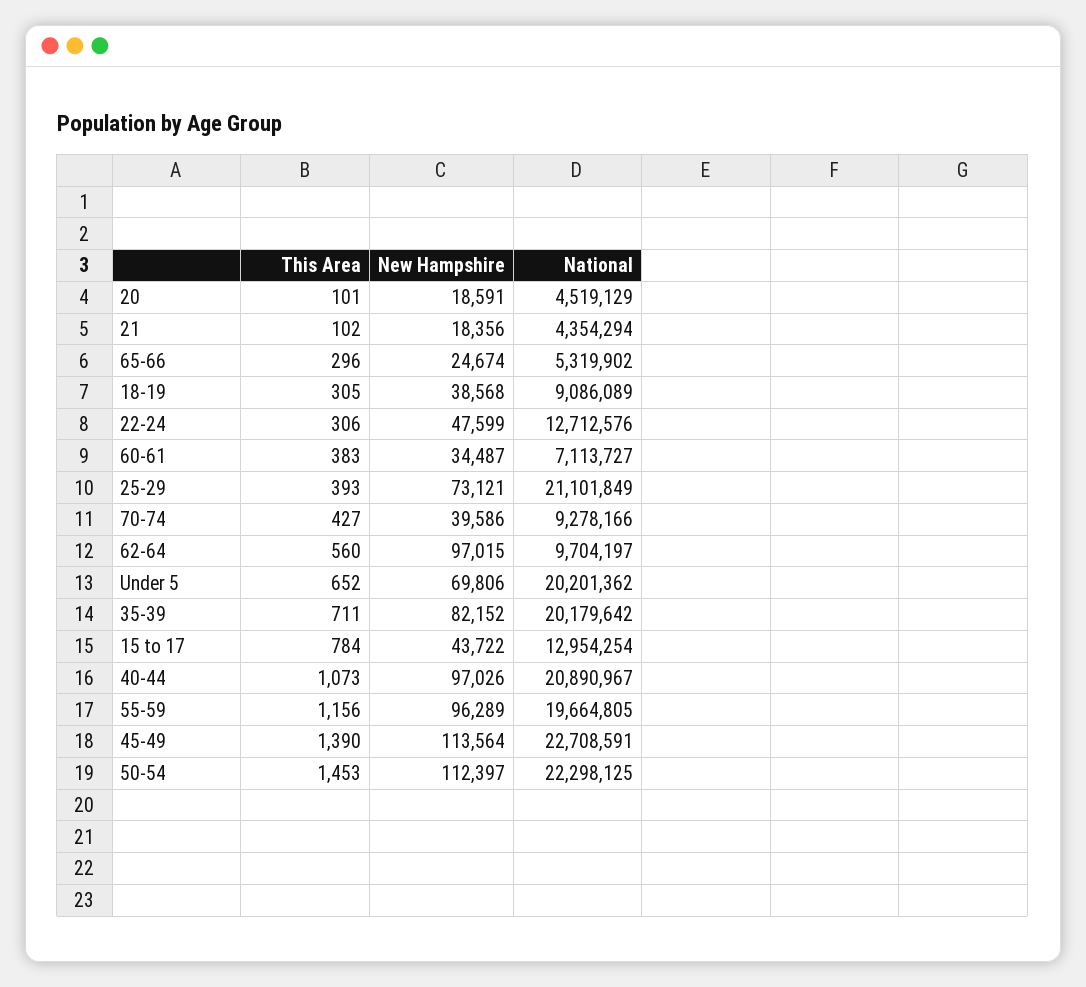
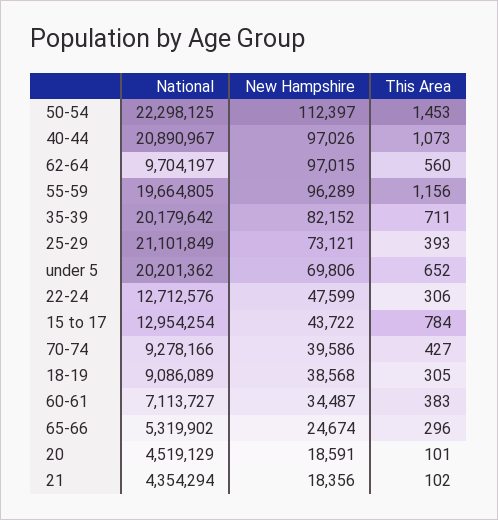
  {
    "This Area": {
      "20": 101,
      "21": 102,
      "65-66": 296,
      "18-19": 305,
      "22-24": 306,
      "60-61": 383,
      "25-29": 393,
      "70-74": 427,
      "62-64": 560,
      "Under 5": 652,
      "35-39": 711,
      "15 to 17": 784,
      "40-44": 1073,
      "55-59": 1156,
-     "45-49": 1390,
      "50-54": 1453
    },
    "New Hampshire": {
      "20": 18591,
      "21": 18356,
      "65-66": 24674,
      "18-19": 38568,
      "22-24": 47599,
      "60-61": 34487,
      "25-29": 73121,
      "70-74": 39586,
      "62-64": 97015,
      "Under 5": 69806,
      "35-39": 82152,
      "15 to 17": 43722,
      "40-44": 97026,
      "55-59": 96289,
-     "45-49": 113564,
      "50-54": 112397
    },
    "National": {
      "20": 4519129,
      "21": 4354294,
      "65-66": 5319902,
      "18-19": 9086089,
      "22-24": 12712576,
      "60-61": 7113727,
      "25-29": 21101849,
      "70-74": 9278166,
      "62-64": 9704197,
      "Under 5": 20201362,
      "35-39": 20179642,
      "15 to 17": 12954254,
      "40-44": 20890967,
      "55-59": 19664805,
-     "45-49": 22708591,
      "50-54": 22298125
    }
  }

